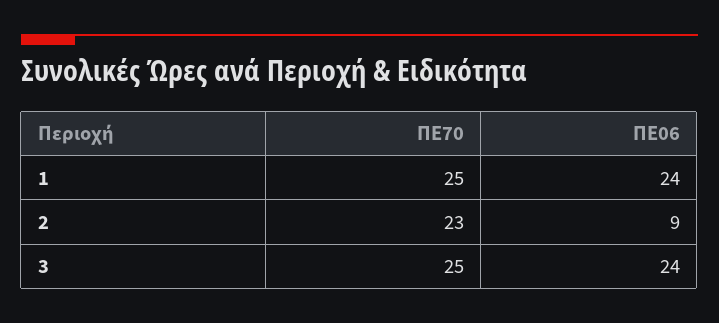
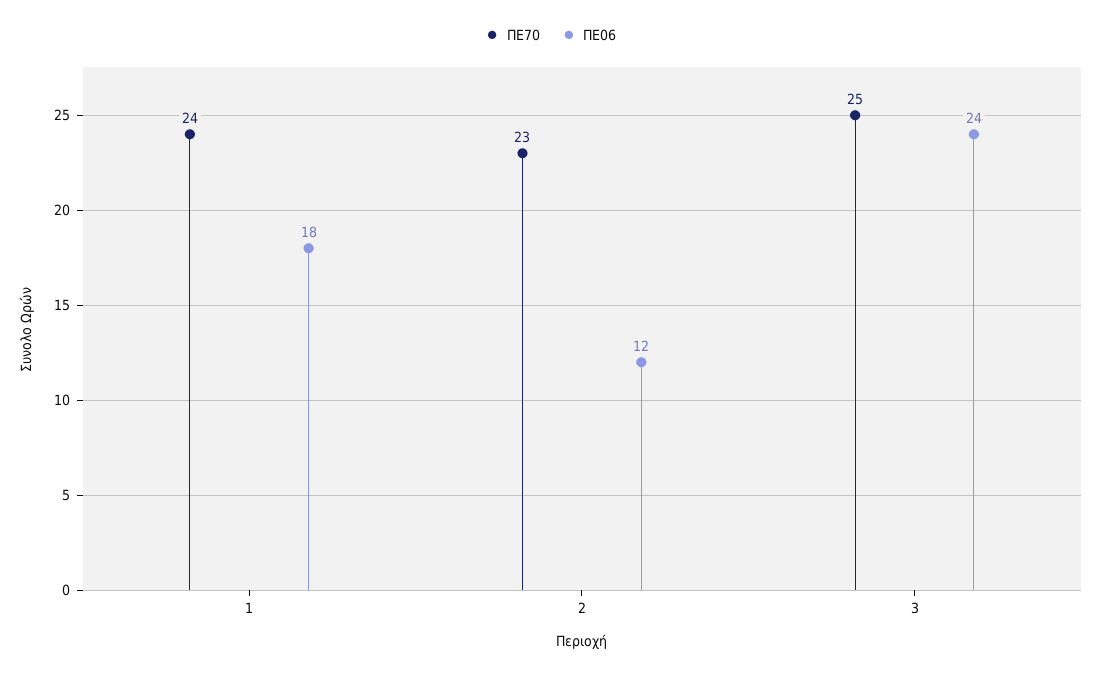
  {
    "ΠΕ70": {
-     "1": 25,
+     "1": 24,
      "2": 23,
      "3": 25
    },
    "ΠΕ06": {
-     "1": 24,
+     "1": 18,
-     "2": 9,
+     "2": 12,
      "3": 24
    }
  }

